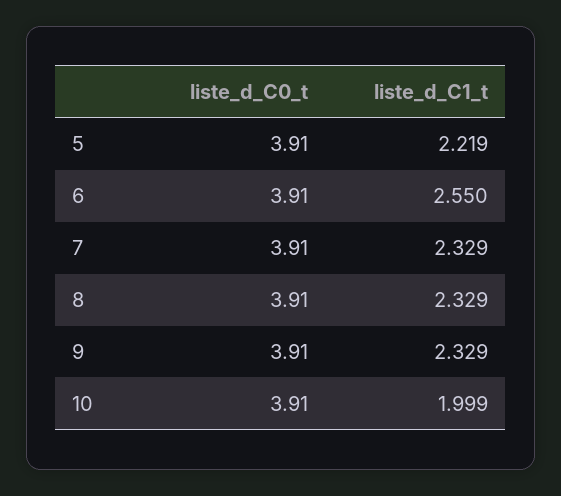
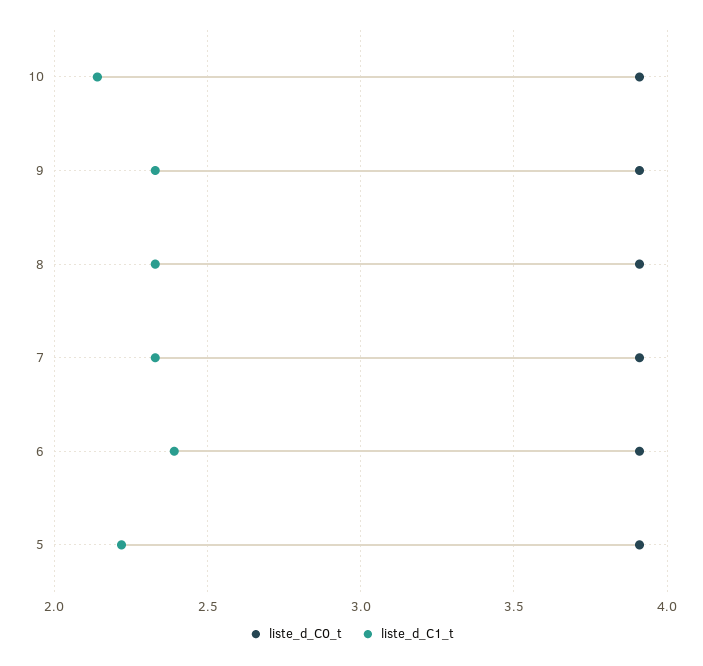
  {
    "liste_d_C0_t": {
      "5": 3.91,
      "6": 3.91,
      "7": 3.91,
      "8": 3.91,
      "9": 3.91,
      "10": 3.91
    },
    "liste_d_C1_t": {
      "5": 2.219,
-     "6": 2.55,
+     "6": 2.4,
      "7": 2.329,
      "8": 2.329,
      "9": 2.329,
-     "10": 1.999
+     "10": 2.15
    }
  }

